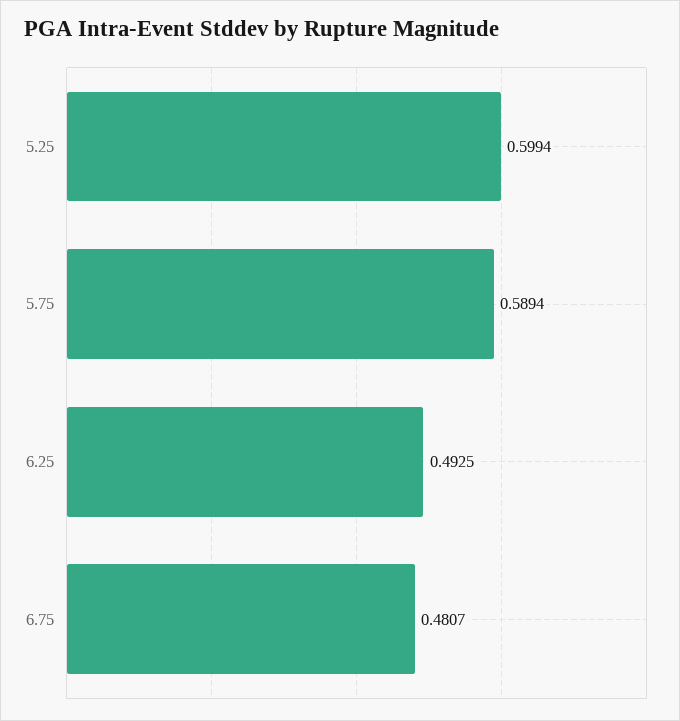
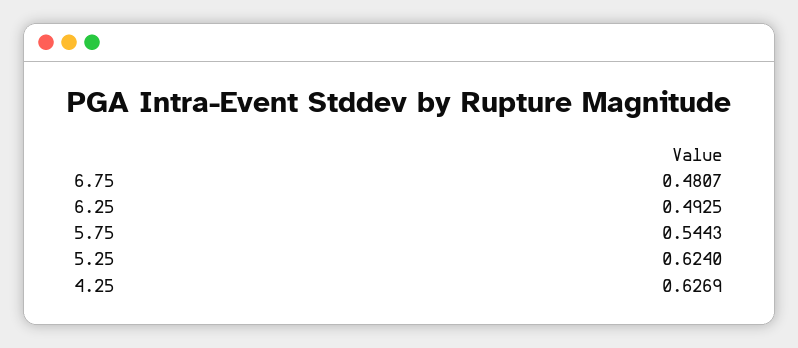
  {
-   "5.25": 0.5994,
+   "5.25": 0.624,
-   "5.75": 0.5894,
+   "5.75": 0.5443,
    "6.25": 0.4925,
-   "6.75": 0.4807
+   "6.75": 0.4807,
+   "4.25": 0.6269
  }

